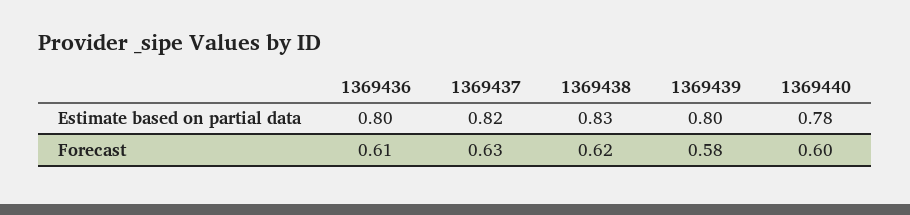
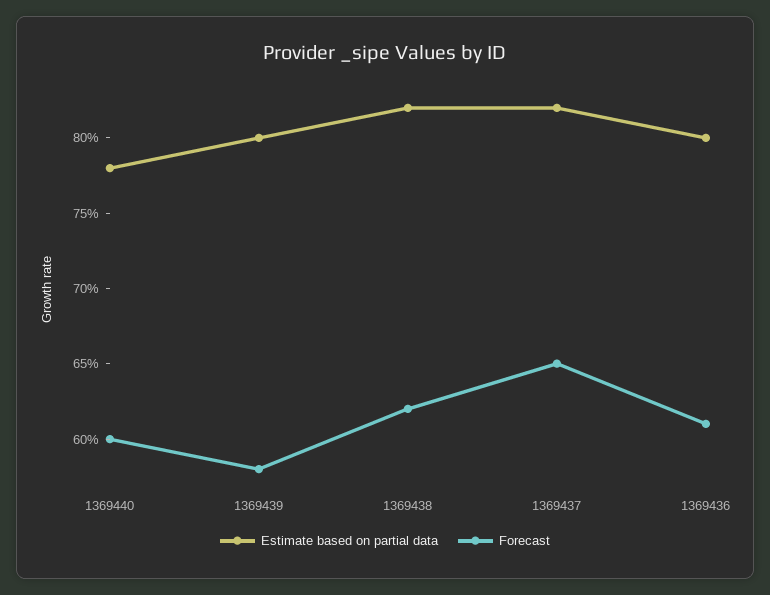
  {
    "Estimate based on partial data": {
      "1369436": 0.8,
      "1369437": 0.82,
-     "1369438": 0.83,
+     "1369438": 0.82,
      "1369439": 0.8,
      "1369440": 0.78
    },
    "Forecast": {
      "1369436": 0.61,
-     "1369437": 0.63,
+     "1369437": 0.65,
      "1369438": 0.62,
      "1369439": 0.58,
      "1369440": 0.6
    }
  }

